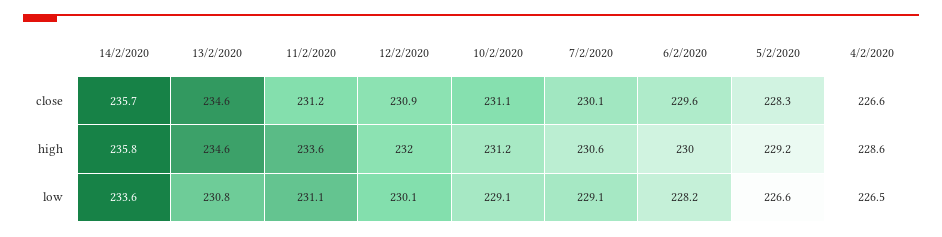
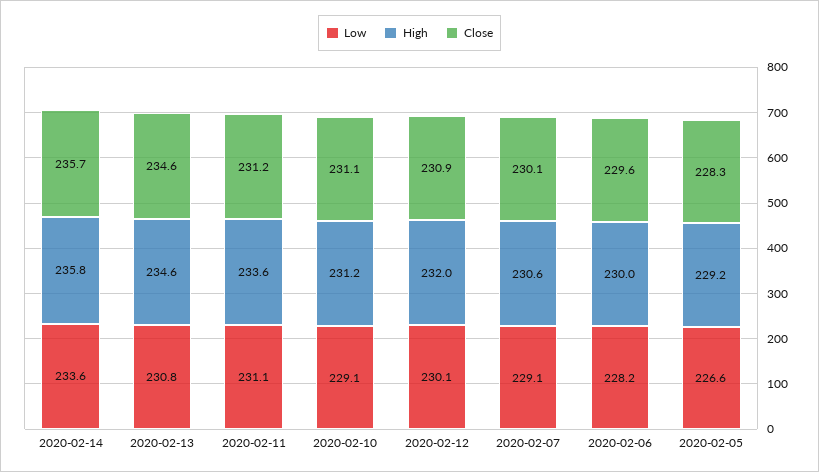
  {
    "close": {
      "14/2/2020": 235.7,
      "13/2/2020": 234.6,
      "11/2/2020": 231.2,
      "12/2/2020": 230.9,
      "10/2/2020": 231.1,
      "7/2/2020": 230.1,
      "6/2/2020": 229.6,
-     "5/2/2020": 228.3,
+     "5/2/2020": 228.3
-     "4/2/2020": 226.6
    },
    "high": {
      "14/2/2020": 235.8,
      "13/2/2020": 234.6,
      "11/2/2020": 233.6,
      "12/2/2020": 232,
      "10/2/2020": 231.2,
      "7/2/2020": 230.6,
      "6/2/2020": 230,
-     "5/2/2020": 229.2,
+     "5/2/2020": 229.2
-     "4/2/2020": 228.6
    },
    "low": {
      "14/2/2020": 233.6,
      "13/2/2020": 230.8,
      "11/2/2020": 231.1,
      "12/2/2020": 230.1,
      "10/2/2020": 229.1,
      "7/2/2020": 229.1,
      "6/2/2020": 228.2,
-     "5/2/2020": 226.6,
+     "5/2/2020": 226.6
-     "4/2/2020": 226.5
    }
  }

